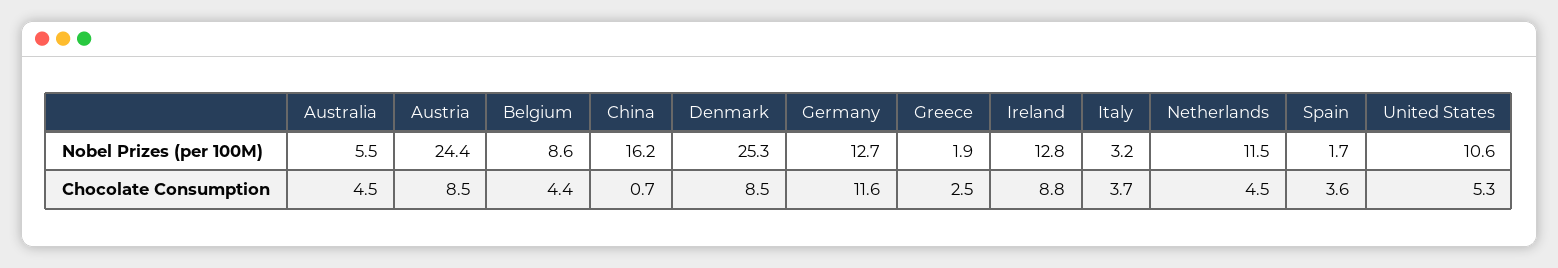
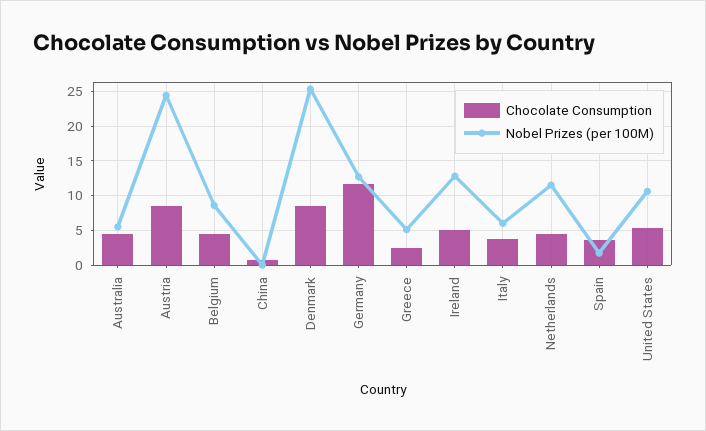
  {
    "Nobel Prizes (per 100M)": {
      "Australia": 5.5,
      "Austria": 24.4,
      "Belgium": 8.6,
-     "China": 16.2,
+     "China": 0,
      "Denmark": 25.3,
      "Germany": 12.7,
-     "Greece": 1.9,
+     "Greece": 5,
      "Ireland": 12.8,
-     "Italy": 3.2,
+     "Italy": 6,
      "Netherlands": 11.5,
      "Spain": 1.7,
      "United States": 10.6
    },
    "Chocolate Consumption": {
      "Australia": 4.5,
      "Austria": 8.5,
      "Belgium": 4.4,
      "China": 0.7,
      "Denmark": 8.5,
      "Germany": 11.6,
      "Greece": 2.5,
-     "Ireland": 8.8,
+     "Ireland": 5,
      "Italy": 3.7,
      "Netherlands": 4.5,
      "Spain": 3.6,
      "United States": 5.3
    }
  }

